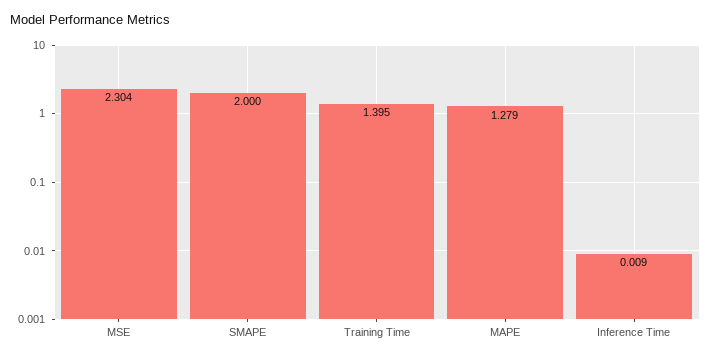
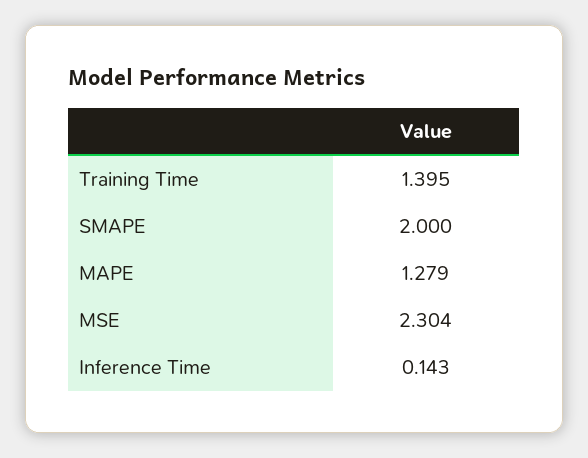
  {
    "MSE": 2.304,
    "SMAPE": 2,
    "Training Time": 1.395,
    "MAPE": 1.279,
-   "Inference Time": 0.009
+   "Inference Time": 0.143
  }

